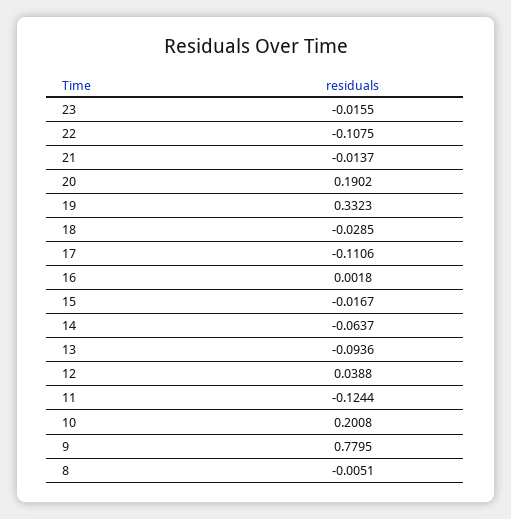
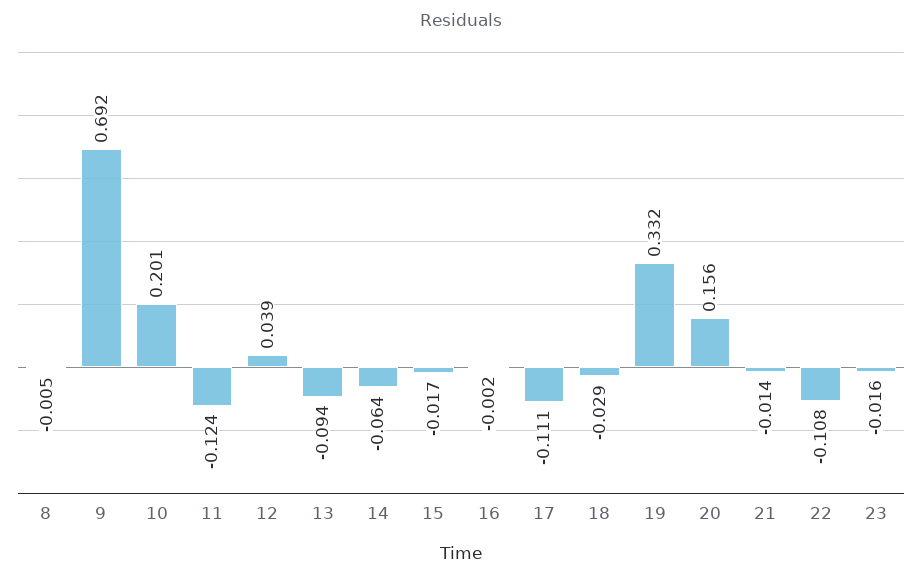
  {
    "23": -0.0155,
    "22": -0.1075,
    "21": -0.0137,
-   "20": 0.1902,
+   "20": 0.156,
    "19": 0.3323,
    "18": -0.0285,
    "17": -0.1106,
-   "16": 0.0018,
+   "16": -0.002,
    "15": -0.0167,
    "14": -0.0637,
    "13": -0.0936,
    "12": 0.0388,
    "11": -0.1244,
    "10": 0.2008,
-   "9": 0.7795,
+   "9": 0.692,
    "8": -0.0051
  }

